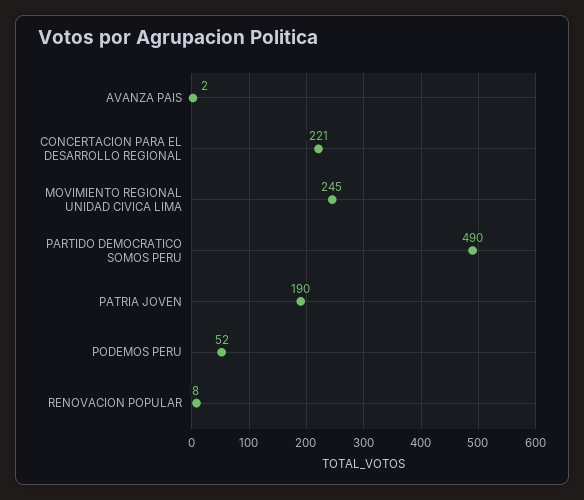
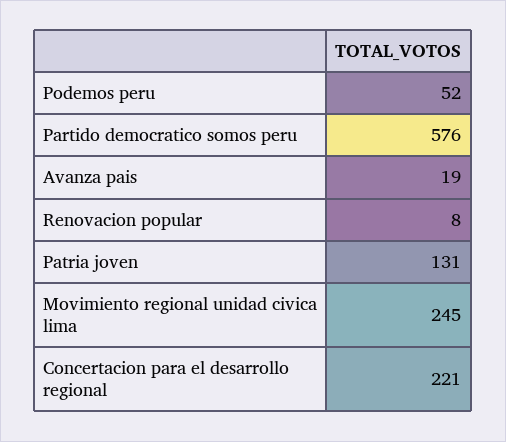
  {
-   "AVANZA PAIS": 2,
+   "AVANZA PAIS": 19,
    "CONCERTACION PARA EL DESARROLLO REGIONAL": 221,
    "MOVIMIENTO REGIONAL UNIDAD CIVICA LIMA": 245,
-   "PARTIDO DEMOCRATICO SOMOS PERU": 490,
+   "PARTIDO DEMOCRATICO SOMOS PERU": 576,
-   "PATRIA JOVEN": 190,
+   "PATRIA JOVEN": 131,
    "PODEMOS PERU": 52,
    "RENOVACION POPULAR": 8
  }

